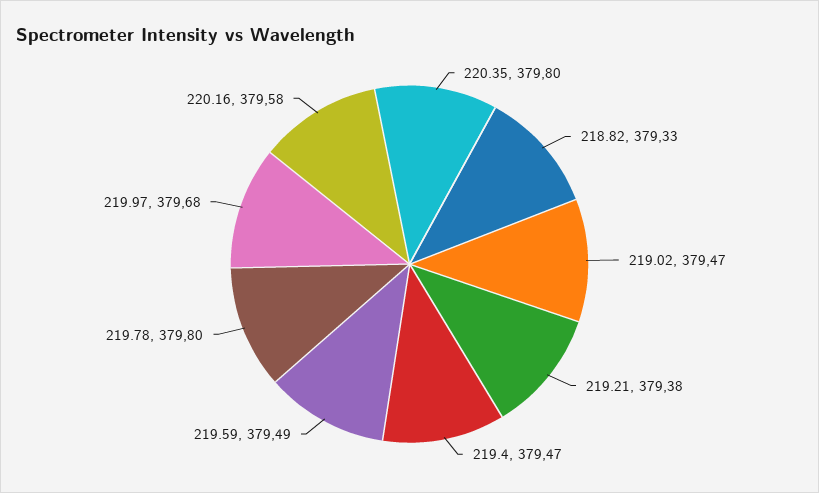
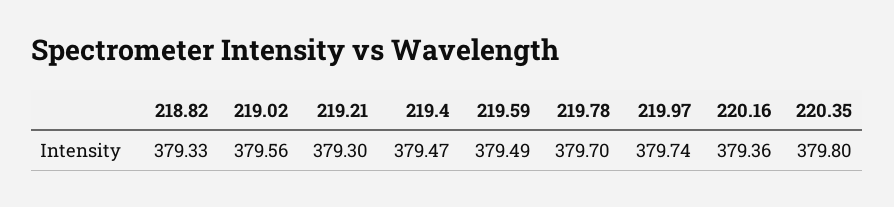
  {
    "220.35": 379.8,
    "218.82": 379.33,
-   "219.02": 379.47,
+   "219.02": 379.56,
-   "219.21": 379.38,
+   "219.21": 379.3,
    "219.4": 379.47,
    "219.59": 379.49,
-   "219.78": 379.8,
+   "219.78": 379.7,
-   "219.97": 379.68,
+   "219.97": 379.74,
-   "220.16": 379.58
+   "220.16": 379.36
  }

